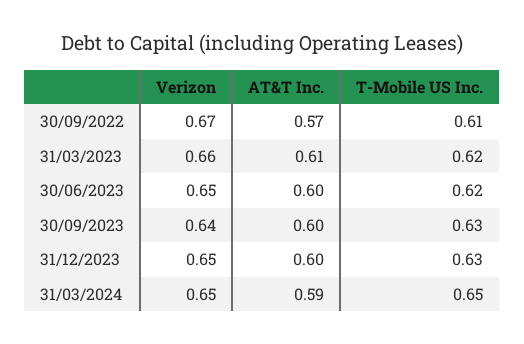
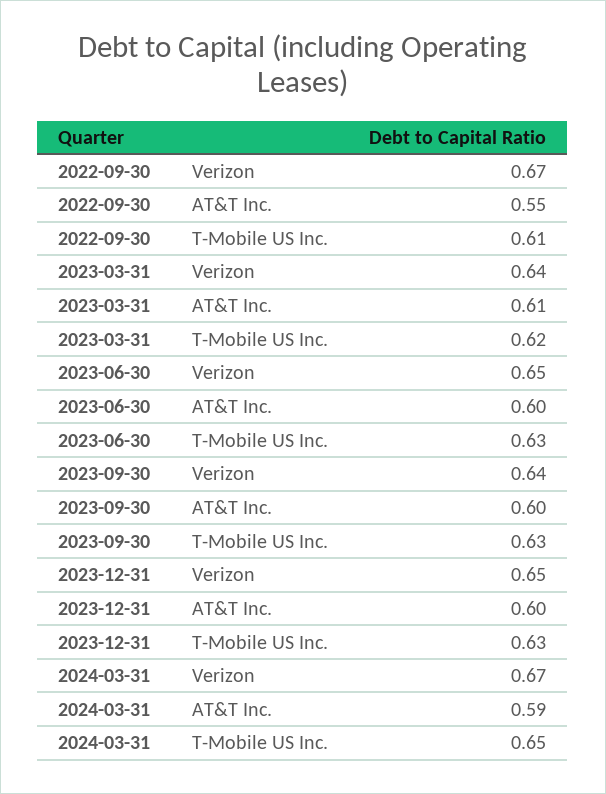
  {
    "Verizon": {
      "30/09/2022": 0.67,
-     "31/03/2023": 0.66,
+     "31/03/2023": 0.64,
      "30/06/2023": 0.65,
      "30/09/2023": 0.64,
      "31/12/2023": 0.65,
-     "31/03/2024": 0.65
+     "31/03/2024": 0.67
    },
    "AT&T Inc.": {
-     "30/09/2022": 0.57,
+     "30/09/2022": 0.55,
      "31/03/2023": 0.61,
      "30/06/2023": 0.6,
      "30/09/2023": 0.6,
      "31/12/2023": 0.6,
      "31/03/2024": 0.59
    },
    "T-Mobile US Inc.": {
      "30/09/2022": 0.61,
      "31/03/2023": 0.62,
-     "30/06/2023": 0.62,
+     "30/06/2023": 0.63,
      "30/09/2023": 0.63,
      "31/12/2023": 0.63,
      "31/03/2024": 0.65
    }
  }

